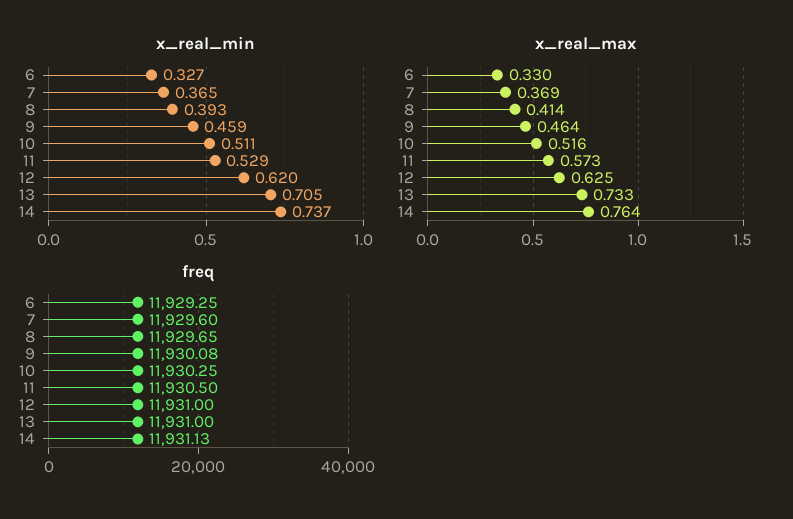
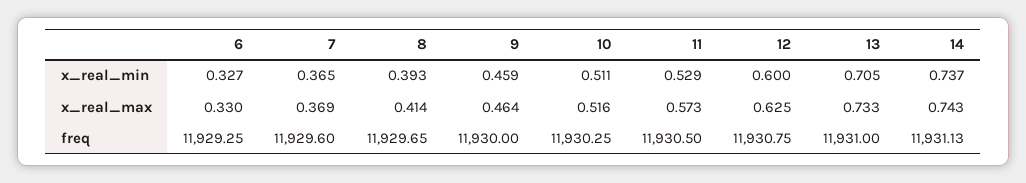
  {
    "x_real_min": {
      "6": 0.327,
      "7": 0.365,
      "8": 0.393,
      "9": 0.459,
      "10": 0.511,
      "11": 0.529,
-     "12": 0.62,
+     "12": 0.6,
      "13": 0.705,
      "14": 0.737
    },
    "x_real_max": {
      "6": 0.33,
      "7": 0.369,
      "8": 0.414,
      "9": 0.464,
      "10": 0.516,
      "11": 0.573,
      "12": 0.625,
      "13": 0.733,
-     "14": 0.764
+     "14": 0.743
    },
    "freq": {
      "6": 11929.25,
      "7": 11929.6,
      "8": 11929.65,
-     "9": 11930.08,
+     "9": 11930,
      "10": 11930.25,
      "11": 11930.5,
-     "12": 11931,
+     "12": 11930.75,
      "13": 11931,
      "14": 11931.13
    }
  }

